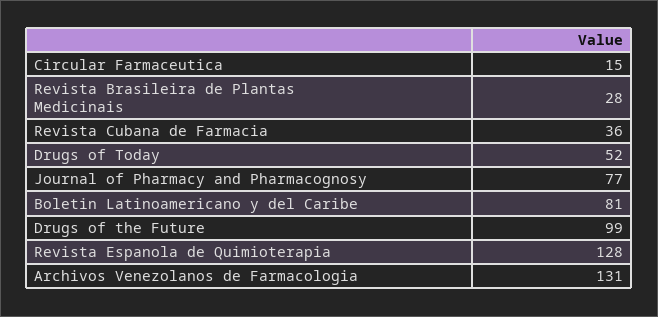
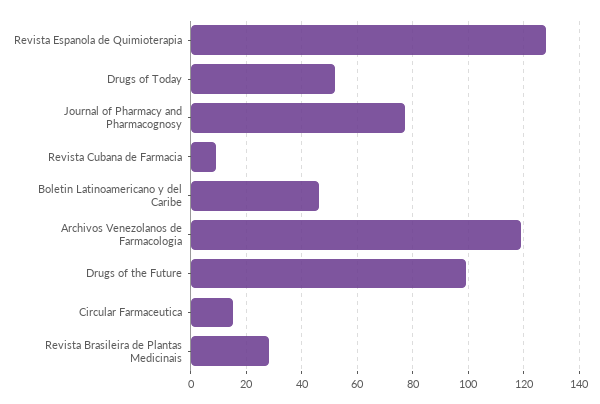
  {
    "Circular Farmaceutica": 15,
    "Revista Brasileira de Plantas Medicinais": 28,
-   "Revista Cubana de Farmacia": 36,
+   "Revista Cubana de Farmacia": 10,
    "Drugs of Today": 52,
    "Journal of Pharmacy and Pharmacognosy": 77,
-   "Boletin Latinoamericano y del Caribe": 81,
+   "Boletin Latinoamericano y del Caribe": 45,
    "Drugs of the Future": 99,
    "Revista Espanola de Quimioterapia": 128,
-   "Archivos Venezolanos de Farmacologia": 131
+   "Archivos Venezolanos de Farmacologia": 120
  }

